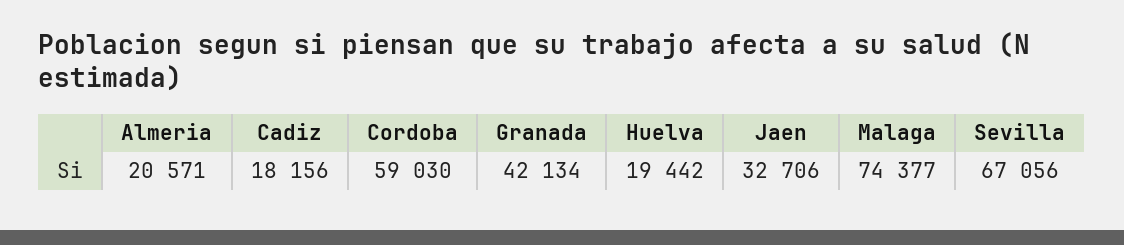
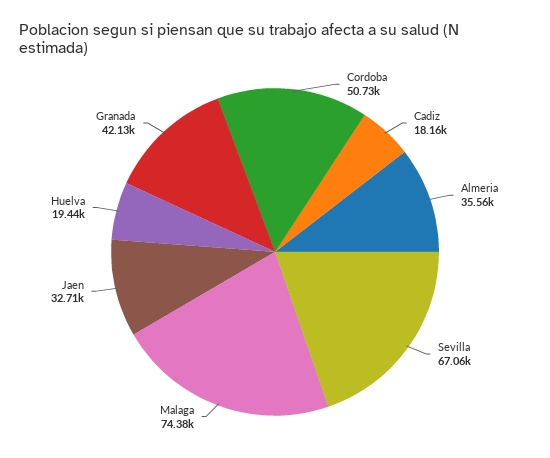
  {
-   "Almeria": 20571,
+   "Almeria": 35560,
    "Cadiz": 18156,
-   "Cordoba": 59030,
+   "Cordoba": 50730,
    "Granada": 42134,
    "Huelva": 19442,
    "Jaen": 32706,
    "Malaga": 74377,
    "Sevilla": 67056
  }

